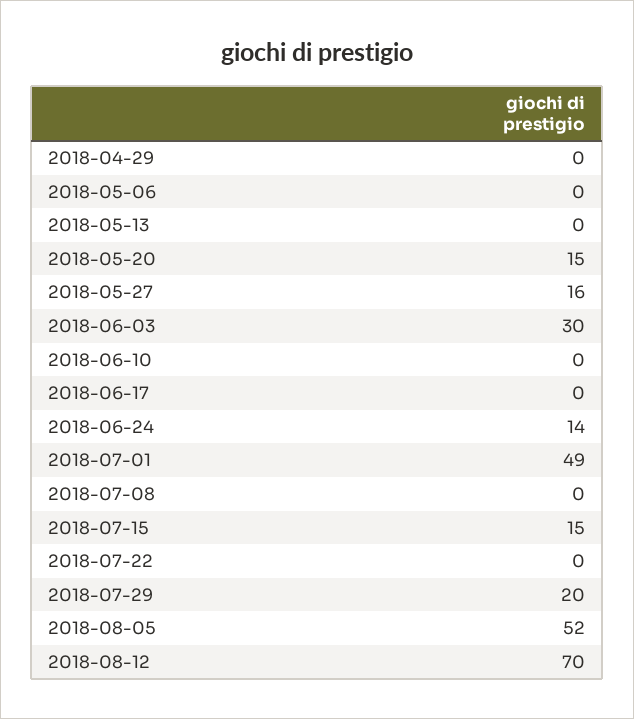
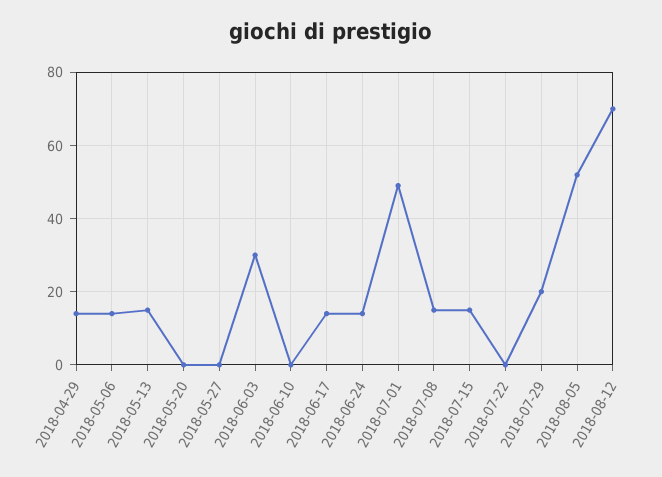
  {
-   "2018-04-29": 0,
+   "2018-04-29": 15,
-   "2018-05-06": 0,
+   "2018-05-06": 15,
-   "2018-05-13": 0,
+   "2018-05-13": 15,
-   "2018-05-20": 15,
+   "2018-05-20": 0,
-   "2018-05-27": 16,
+   "2018-05-27": 0,
    "2018-06-03": 30,
    "2018-06-10": 0,
-   "2018-06-17": 0,
+   "2018-06-17": 15,
    "2018-06-24": 14,
    "2018-07-01": 49,
-   "2018-07-08": 0,
+   "2018-07-08": 15,
    "2018-07-15": 15,
    "2018-07-22": 0,
    "2018-07-29": 20,
    "2018-08-05": 52,
    "2018-08-12": 70
  }

